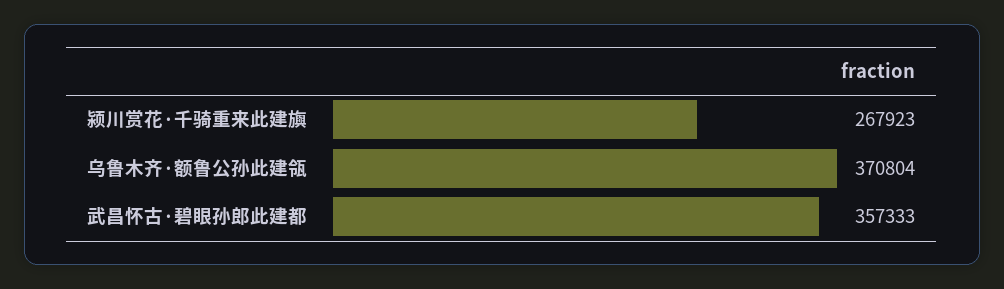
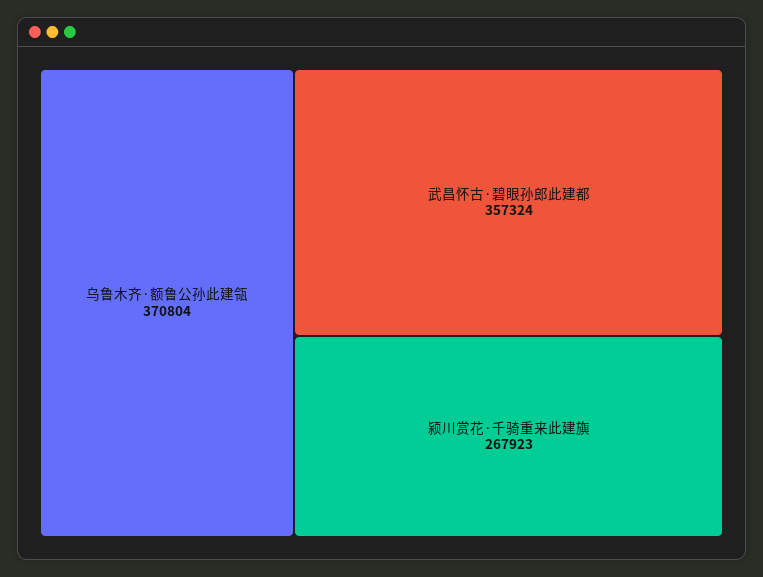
  {
    "颍川赏花·千骑重来此建旟": 267923,
    "乌鲁木齐·额鲁公孙此建瓴": 370804,
-   "武昌怀古·碧眼孙郎此建都": 357333
+   "武昌怀古·碧眼孙郎此建都": 357324
  }

